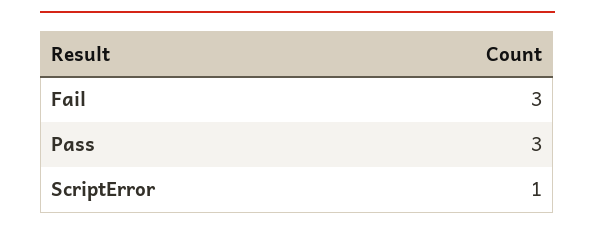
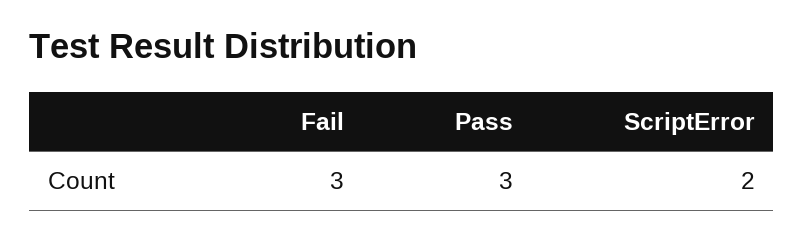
  {
    "Fail": 3,
    "Pass": 3,
-   "ScriptError": 1
+   "ScriptError": 2
  }

